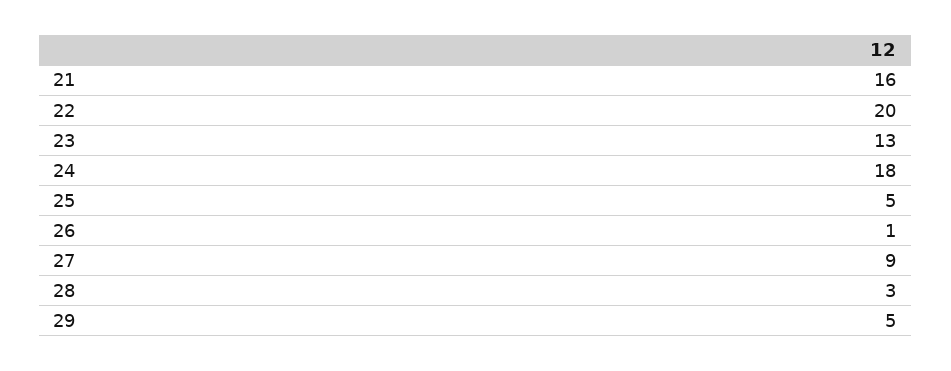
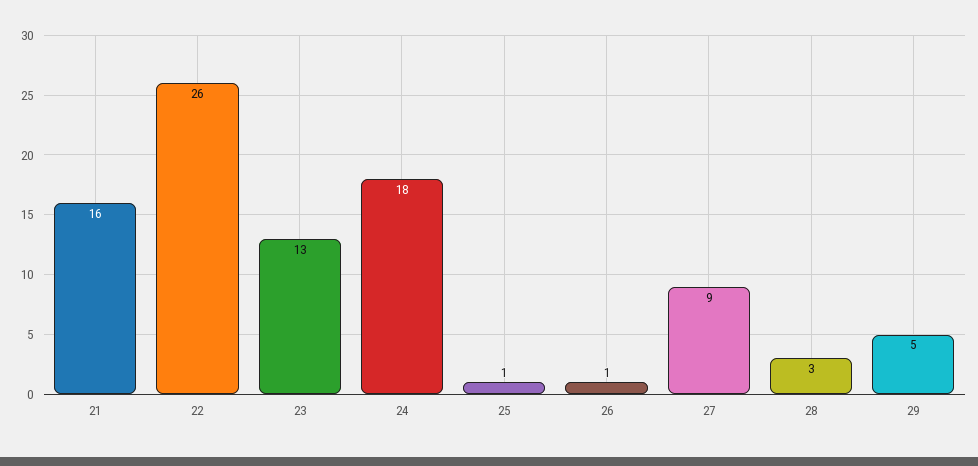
  {
    "21": 16,
-   "22": 20,
+   "22": 26,
    "23": 13,
    "24": 18,
-   "25": 5,
+   "25": 1,
    "26": 1,
    "27": 9,
    "28": 3,
    "29": 5
  }

